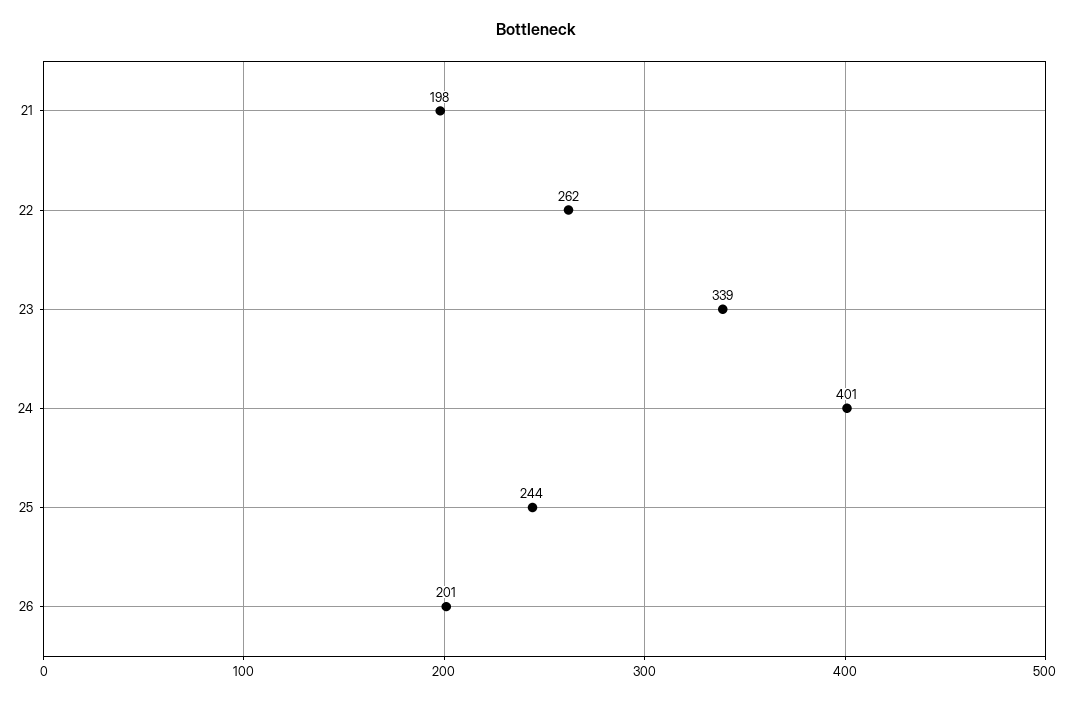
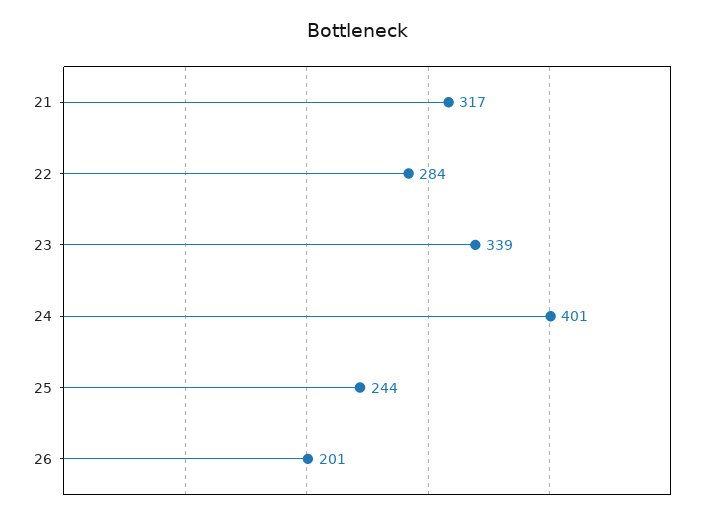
  {
-   "21": 198,
+   "21": 317,
-   "22": 262,
+   "22": 284,
    "23": 339,
    "24": 401,
    "25": 244,
    "26": 201
  }

